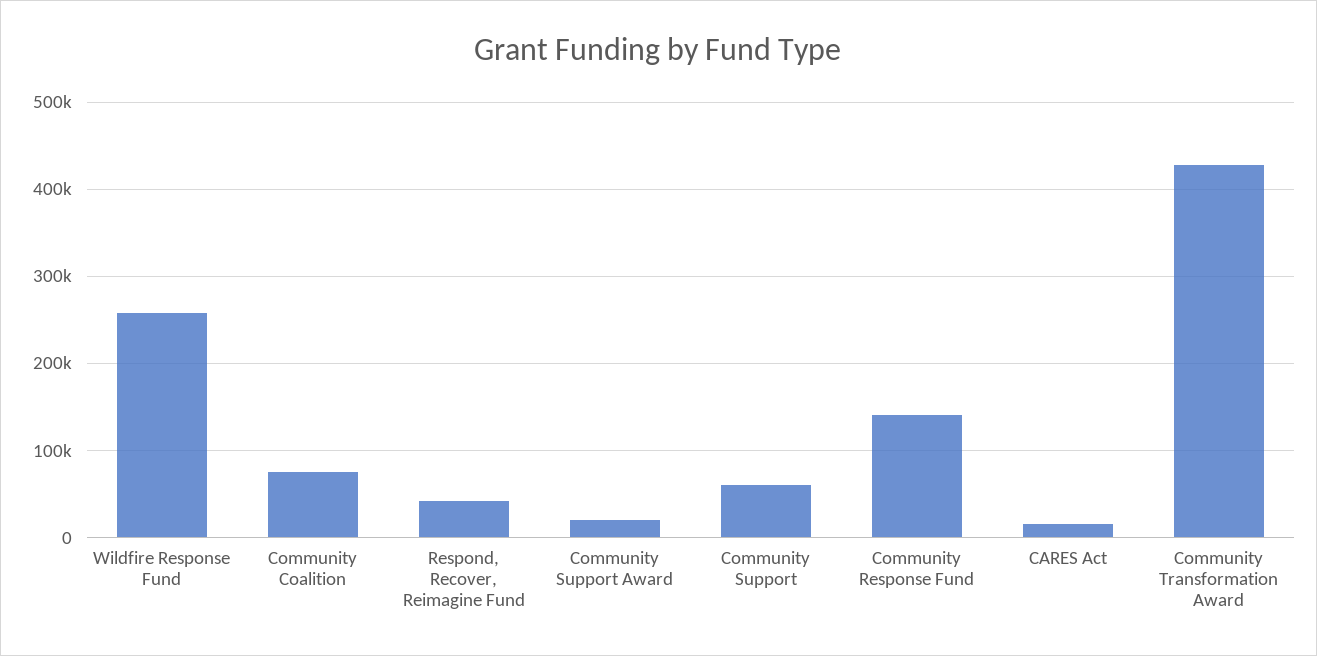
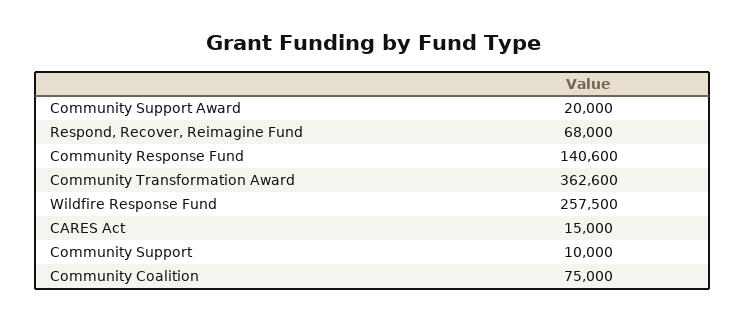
  {
    "Wildfire Response Fund": 257500,
    "Community Coalition": 75000,
-   "Respond, Recover, Reimagine Fund": 40000,
+   "Respond, Recover, Reimagine Fund": 68000,
    "Community Support Award": 20000,
-   "Community Support": 60000,
+   "Community Support": 10000,
    "Community Response Fund": 140600,
    "CARES Act": 15000,
-   "Community Transformation Award": 430000
+   "Community Transformation Award": 362600
  }

